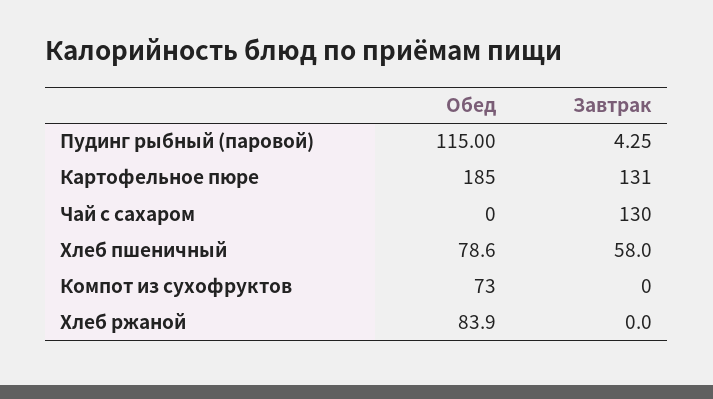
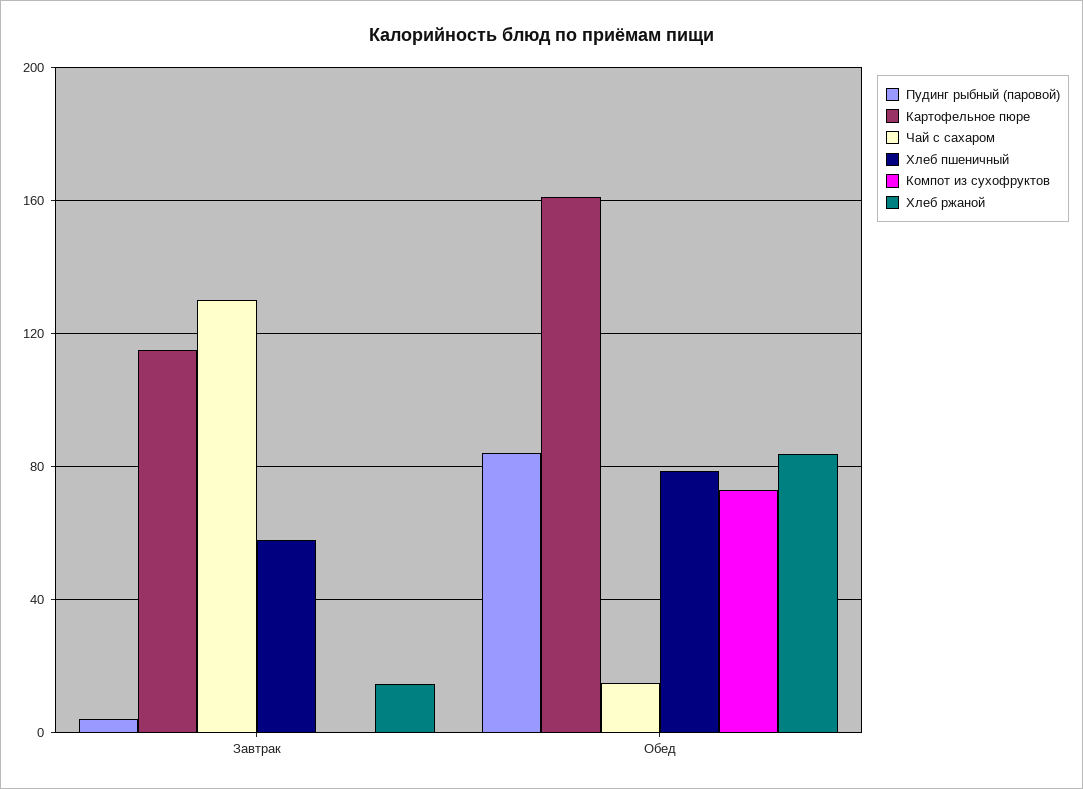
  {
    "Пудинг рыбный (паровой)": {
-     "Обед": 115,
+     "Обед": 85,
      "Завтрак": 4.25
    },
    "Картофельное пюре": {
-     "Обед": 185,
+     "Обед": 160,
-     "Завтрак": 131
+     "Завтрак": 115
    },
    "Чай с сахаром": {
-     "Обед": 0,
+     "Обед": 15,
      "Завтрак": 130
    },
    "Хлеб пшеничный": {
      "Обед": 78.6,
      "Завтрак": 58
    },
    "Компот из сухофруктов": {
      "Обед": 73,
      "Завтрак": 0
    },
    "Хлеб ржаной": {
      "Обед": 83.9,
-     "Завтрак": 0
+     "Завтрак": 15
    }
  }

